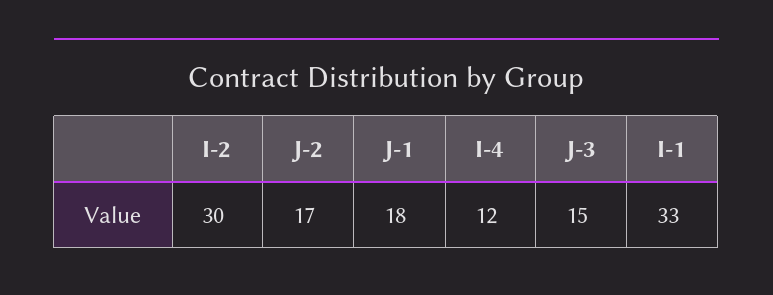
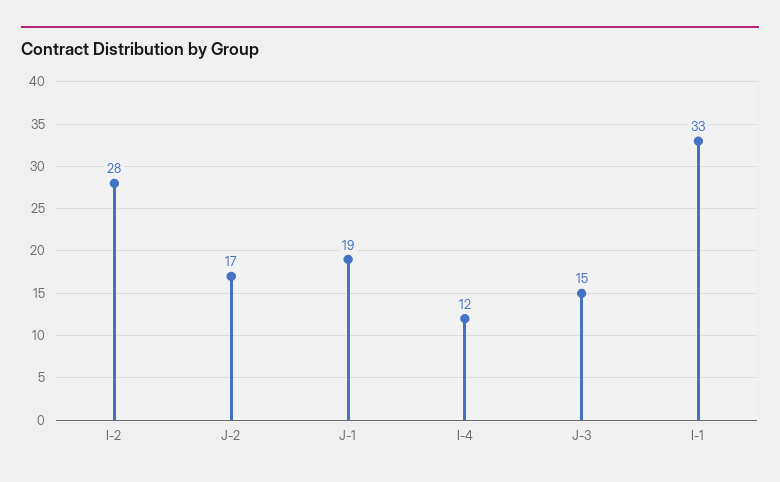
  {
-   "I-2": 30,
+   "I-2": 28,
    "J-2": 17,
-   "J-1": 18,
+   "J-1": 19,
    "I-4": 12,
    "J-3": 15,
    "I-1": 33
  }

